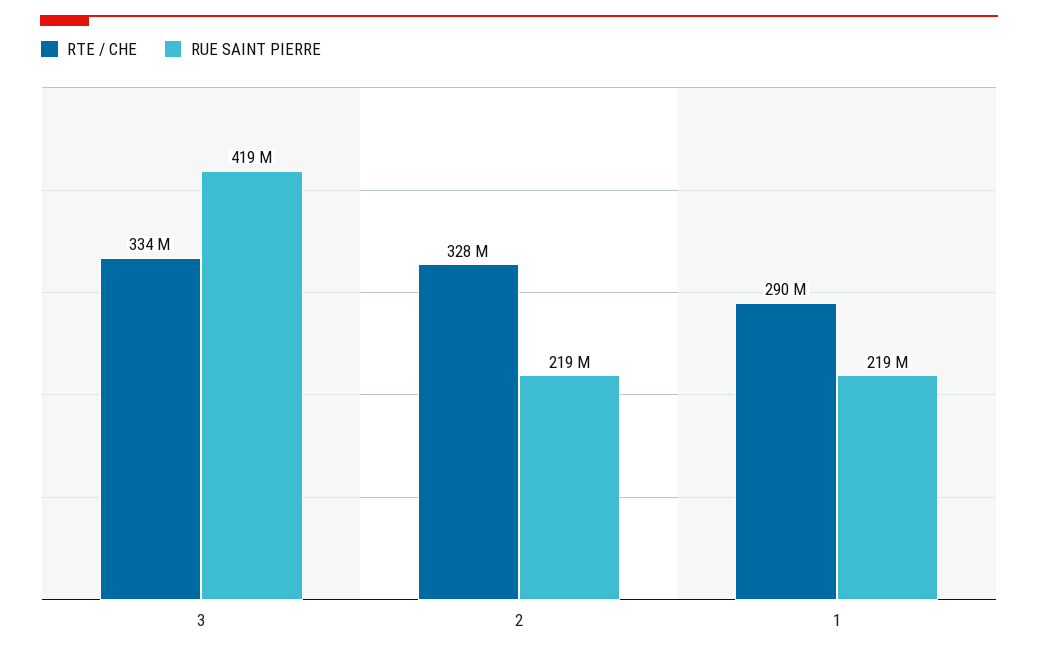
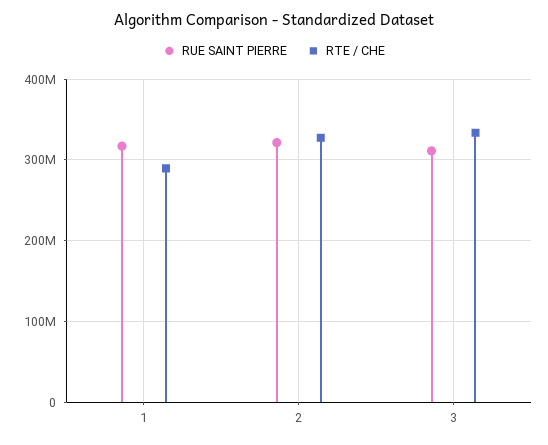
  {
    "RTE / CHE": {
      "3": 334000000,
      "2": 328000000,
      "1": 290000000
    },
    "RUE SAINT PIERRE": {
-     "3": 419000000,
+     "3": 310000000,
-     "2": 219000000,
+     "2": 320000000,
-     "1": 219000000
+     "1": 320000000
    }
  }

